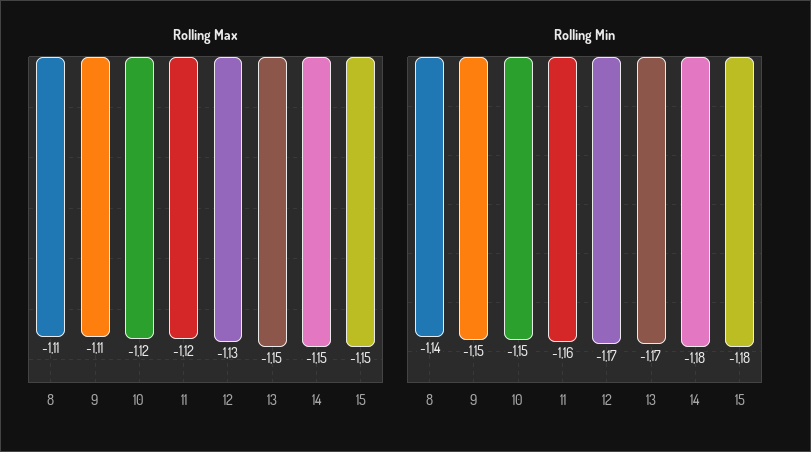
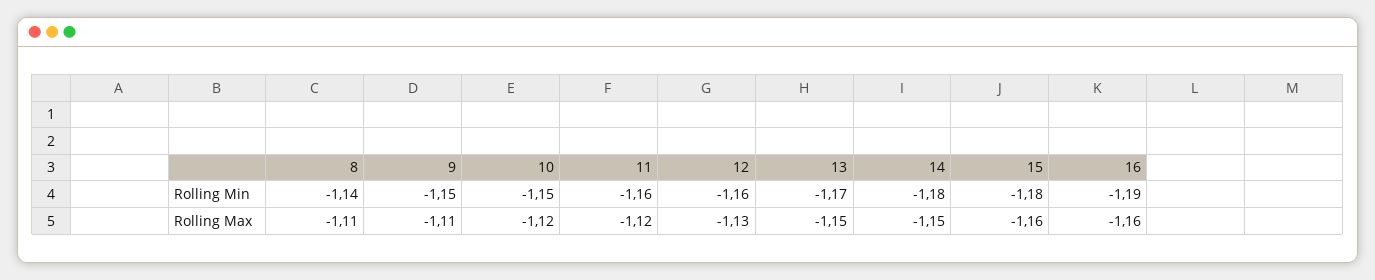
  {
    "Rolling Max": {
      "8": -1.11,
      "9": -1.11,
      "10": -1.12,
      "11": -1.12,
      "12": -1.13,
      "13": -1.15,
      "14": -1.15,
-     "15": -1.15
+     "15": -1.16,
+     "16": -1.16
    },
    "Rolling Min": {
      "8": -1.14,
      "9": -1.15,
      "10": -1.15,
      "11": -1.16,
-     "12": -1.17,
+     "12": -1.16,
      "13": -1.17,
      "14": -1.18,
-     "15": -1.18
+     "15": -1.18,
+     "16": -1.19
    }
  }

